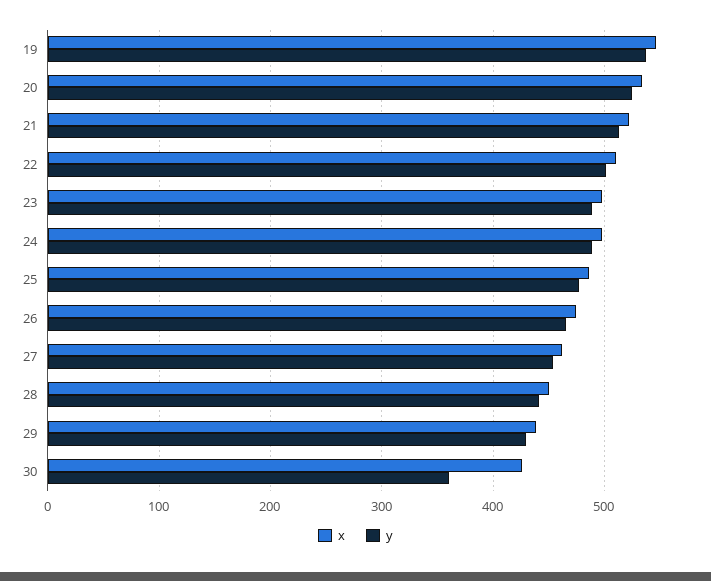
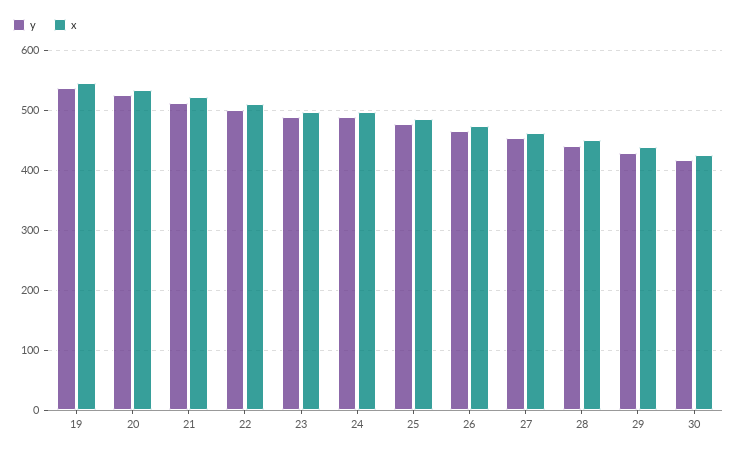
  {
    "x": {
      "19": 550,
      "20": 530,
      "21": 520,
      "22": 510,
      "23": 500,
      "24": 500,
      "25": 490,
      "26": 470,
      "27": 460,
      "28": 450,
      "29": 440,
      "30": 430
    },
    "y": {
      "19": 540,
      "20": 530,
      "21": 510,
      "22": 500,
      "23": 490,
      "24": 490,
      "25": 480,
      "26": 470,
      "27": 450,
      "28": 440,
      "29": 430,
-     "30": 360
+     "30": 420
    }
  }

